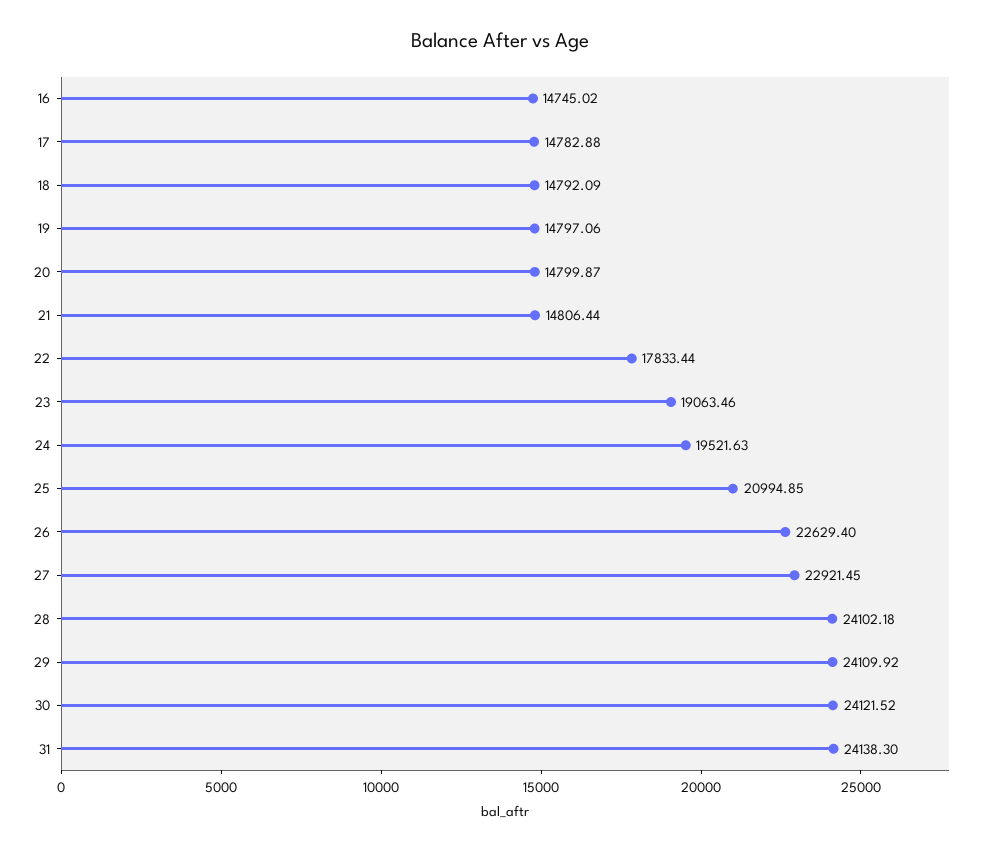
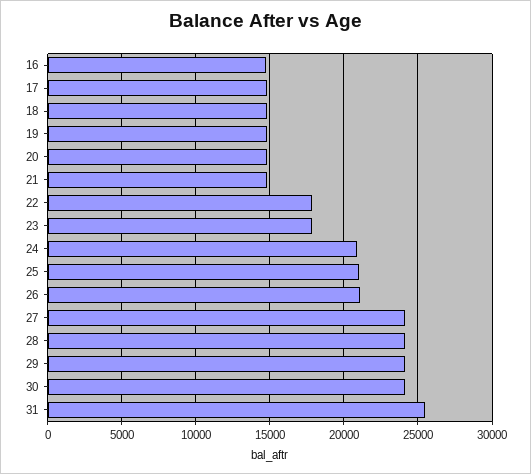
  {
    "16": 14745.02,
    "17": 14782.88,
    "18": 14792.09,
    "19": 14797.06,
    "20": 14799.87,
    "21": 14806.44,
    "22": 17833.44,
-   "23": 19063.46,
+   "23": 18000,
-   "24": 19521.63,
+   "24": 21000,
    "25": 20994.85,
-   "26": 22629.4,
+   "26": 21000,
-   "27": 22921.45,
+   "27": 24000,
    "28": 24102.18,
    "29": 24109.92,
    "30": 24121.52,
-   "31": 24138.3
+   "31": 25500
  }

